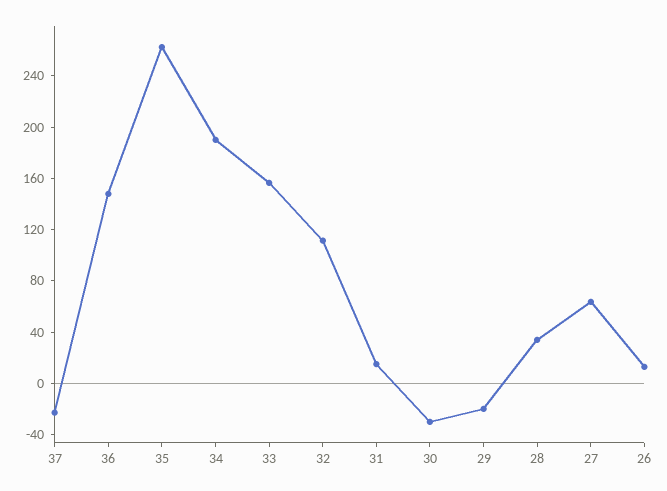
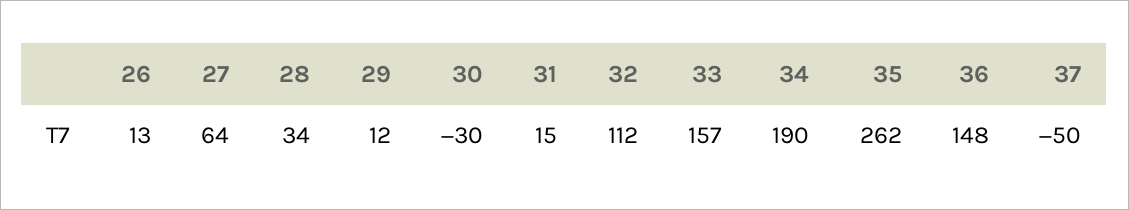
  {
-   "37": -20,
+   "37": -50,
    "36": 148,
    "35": 262,
    "34": 190,
    "33": 157,
    "32": 112,
    "31": 15,
    "30": -30,
-   "29": -20,
+   "29": 12,
    "28": 34,
    "27": 64,
    "26": 13
  }

